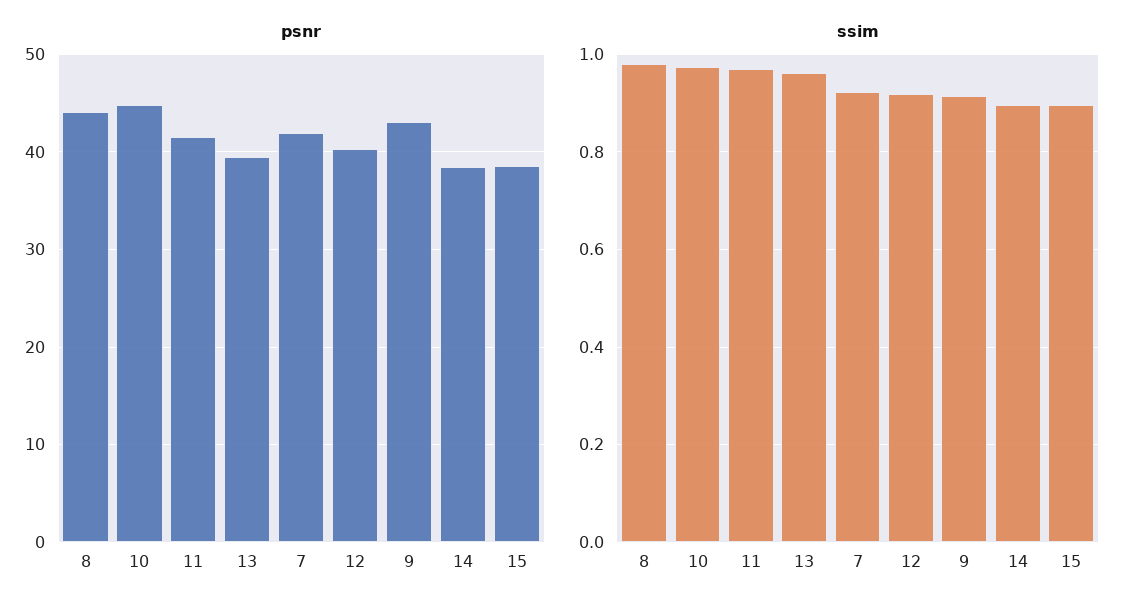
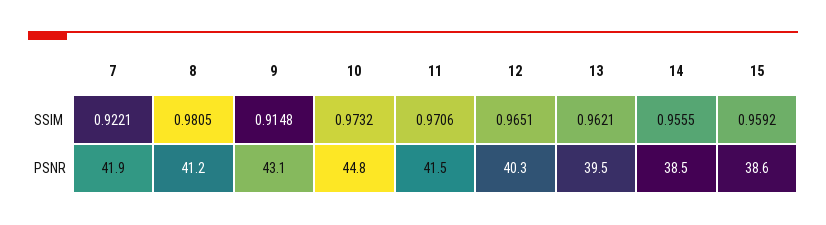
  {
    "psnr": {
-     "8": 44,
+     "8": 41.2,
      "10": 44.8,
      "11": 41.5,
      "13": 39.5,
      "7": 41.9,
      "12": 40.3,
      "9": 43.1,
      "14": 38.5,
      "15": 38.6
    },
    "ssim": {
      "8": 0.9805,
      "10": 0.9732,
      "11": 0.9706,
      "13": 0.9621,
      "7": 0.9221,
-     "12": 0.92,
+     "12": 0.9651,
      "9": 0.9148,
-     "14": 0.9,
+     "14": 0.9555,
-     "15": 0.9
+     "15": 0.9592
    }
  }

